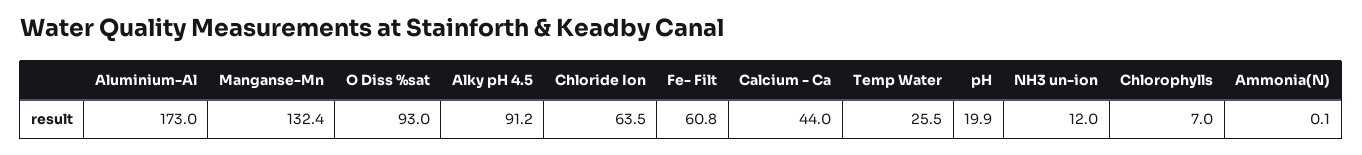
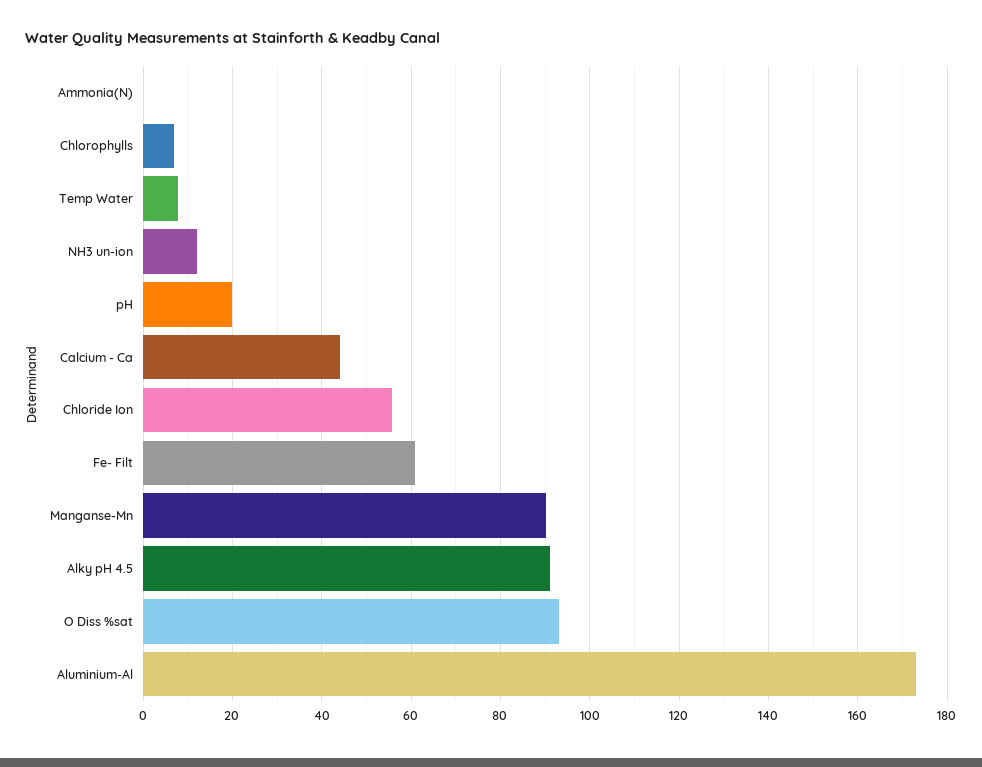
  {
    "Aluminium-Al": 173,
-   "Manganse-Mn": 132.4,
+   "Manganse-Mn": 90,
    "O Diss %sat": 93,
    "Alky pH 4.5": 91.2,
-   "Chloride Ion": 63.5,
+   "Chloride Ion": 56,
    "Fe- Filt": 60.8,
    "Calcium - Ca": 44,
-   "Temp Water": 25.5,
+   "Temp Water": 8,
    "pH": 19.9,
    "NH3 un-ion": 12,
    "Chlorophylls": 7,
    "Ammonia(N)": 0.1
  }

